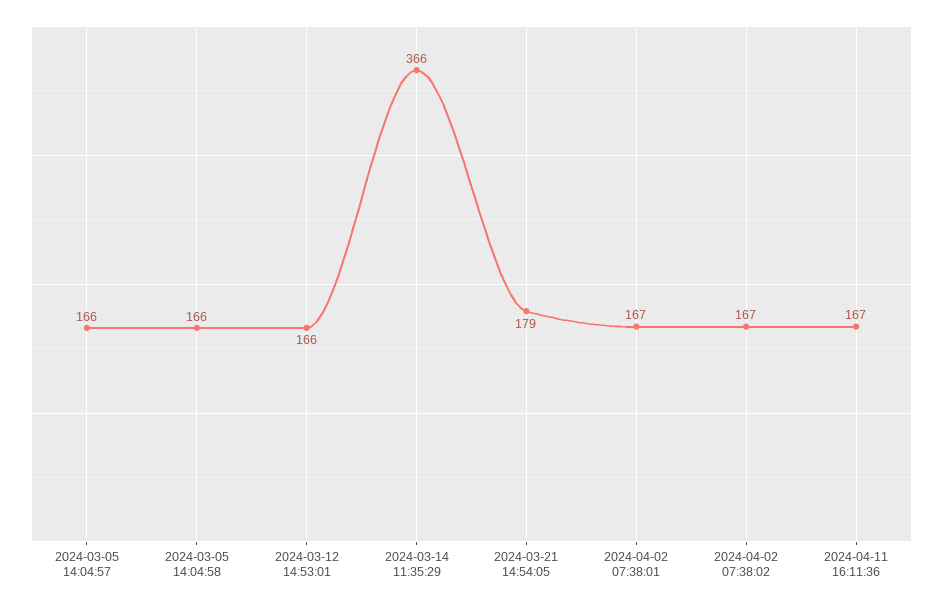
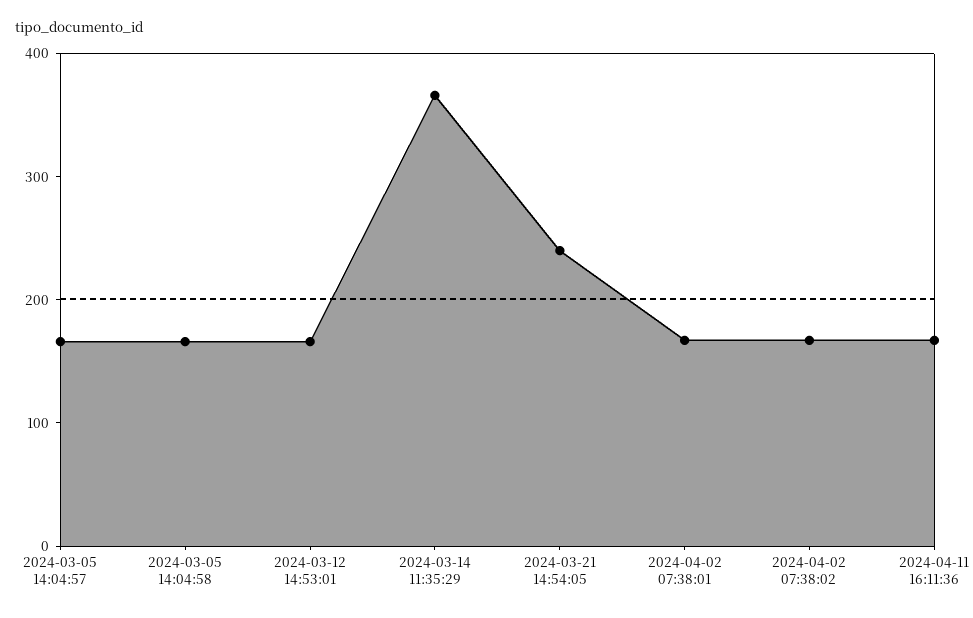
  {
    "2024-03-05 14:04:57": 166,
    "2024-03-05 14:04:58": 166,
    "2024-03-12 14:53:01": 166,
    "2024-03-14 11:35:29": 366,
-   "2024-03-21 14:54:05": 179,
+   "2024-03-21 14:54:05": 240,
    "2024-04-02 07:38:01": 167,
    "2024-04-02 07:38:02": 167,
    "2024-04-11 16:11:36": 167
  }

